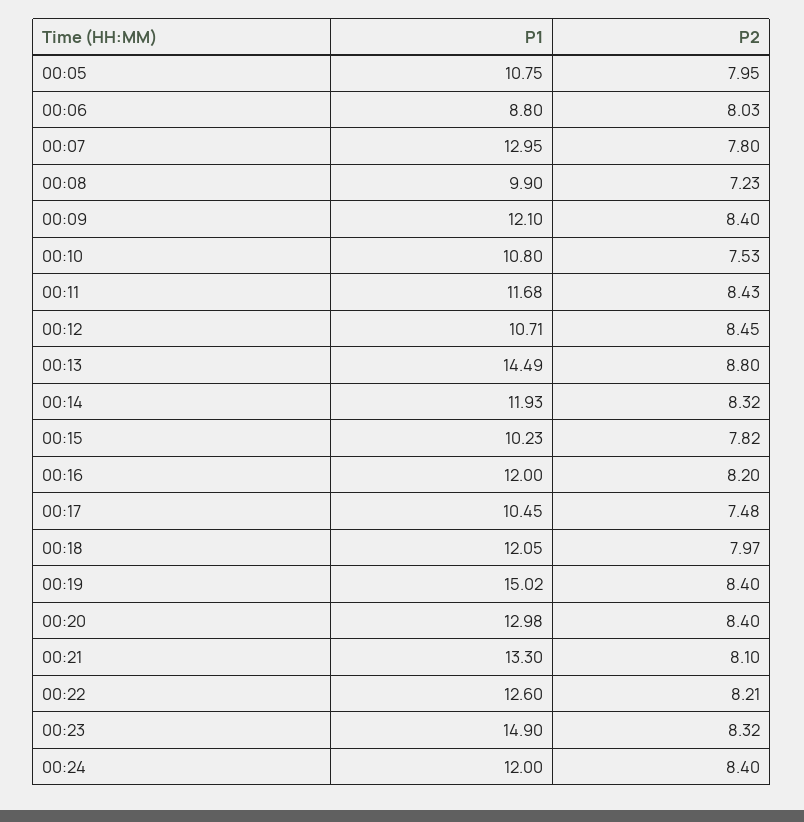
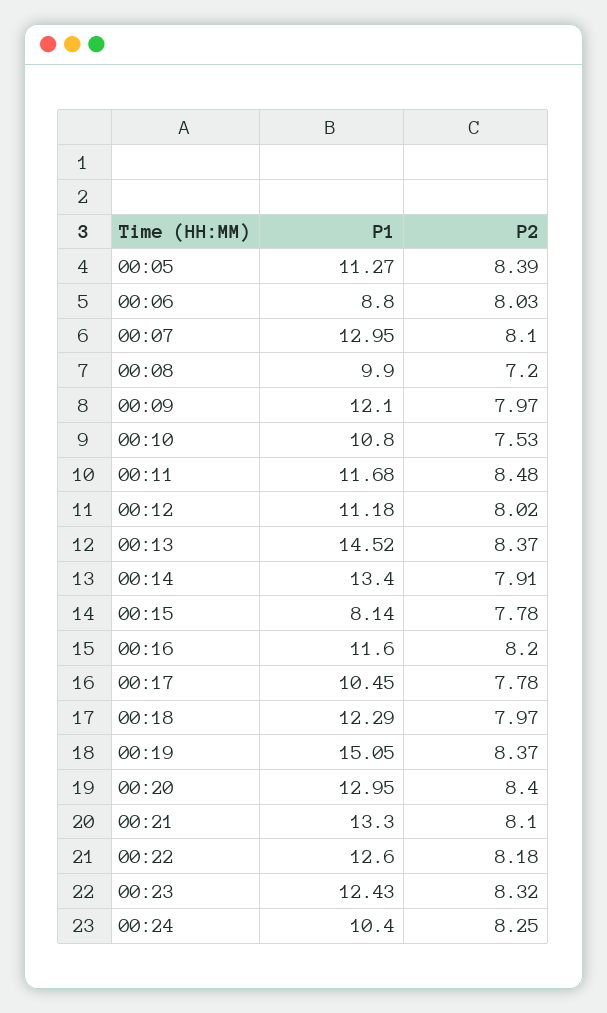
  {
    "P1": {
-     "00:05": 10.75,
+     "00:05": 11.27,
      "00:06": 8.8,
      "00:07": 12.95,
      "00:08": 9.9,
      "00:09": 12.1,
      "00:10": 10.8,
      "00:11": 11.68,
-     "00:12": 10.71,
+     "00:12": 11.18,
-     "00:13": 14.49,
+     "00:13": 14.52,
-     "00:14": 11.93,
+     "00:14": 13.4,
-     "00:15": 10.23,
+     "00:15": 8.14,
-     "00:16": 12,
+     "00:16": 11.6,
      "00:17": 10.45,
-     "00:18": 12.05,
+     "00:18": 12.29,
-     "00:19": 15.02,
+     "00:19": 15.05,
-     "00:20": 12.98,
+     "00:20": 12.95,
      "00:21": 13.3,
      "00:22": 12.6,
-     "00:23": 14.9,
+     "00:23": 12.43,
-     "00:24": 12
+     "00:24": 10.4
    },
    "P2": {
-     "00:05": 7.95,
+     "00:05": 8.39,
      "00:06": 8.03,
-     "00:07": 7.8,
+     "00:07": 8.1,
-     "00:08": 7.23,
+     "00:08": 7.2,
-     "00:09": 8.4,
+     "00:09": 7.97,
      "00:10": 7.53,
-     "00:11": 8.43,
+     "00:11": 8.48,
-     "00:12": 8.45,
+     "00:12": 8.02,
-     "00:13": 8.8,
+     "00:13": 8.37,
-     "00:14": 8.32,
+     "00:14": 7.91,
-     "00:15": 7.82,
+     "00:15": 7.78,
      "00:16": 8.2,
-     "00:17": 7.48,
+     "00:17": 7.78,
      "00:18": 7.97,
-     "00:19": 8.4,
+     "00:19": 8.37,
      "00:20": 8.4,
      "00:21": 8.1,
-     "00:22": 8.21,
+     "00:22": 8.18,
      "00:23": 8.32,
-     "00:24": 8.4
+     "00:24": 8.25
    }
  }

